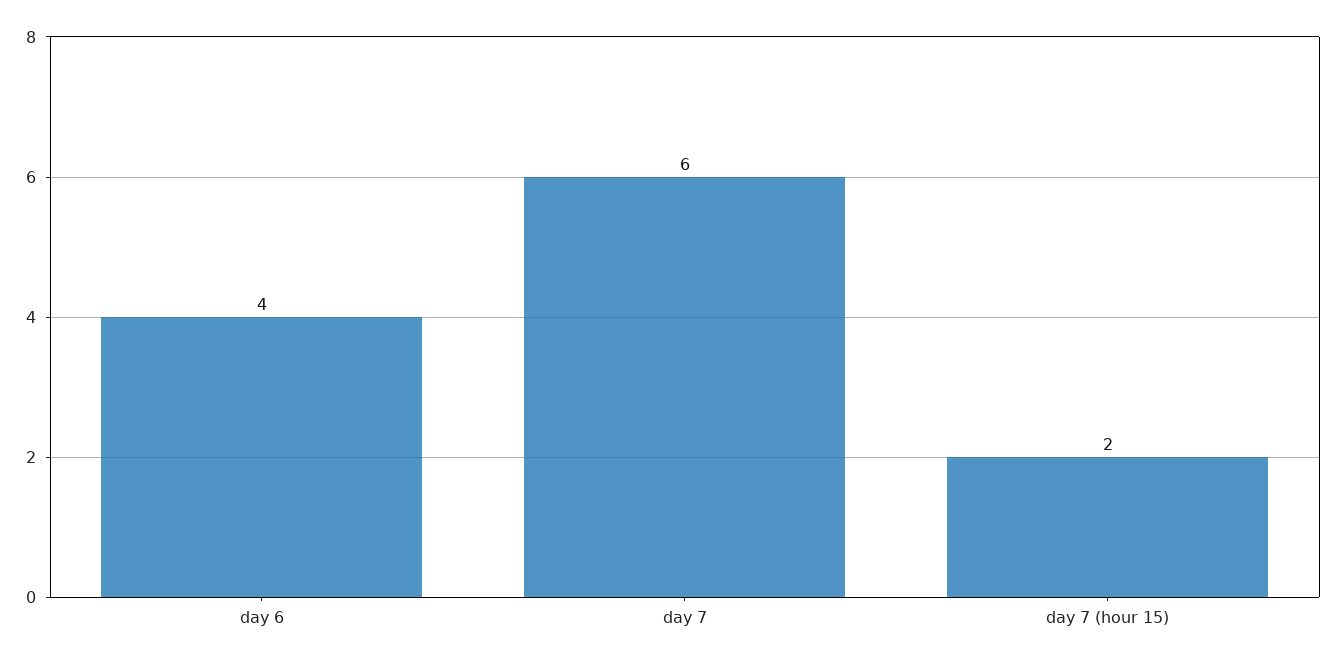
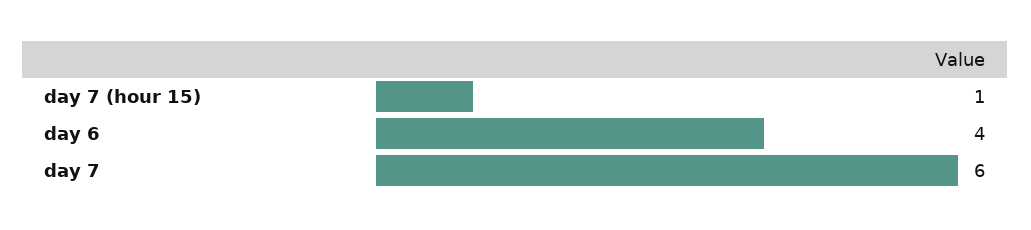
  {
    "day 6": 4,
    "day 7": 6,
-   "day 7 (hour 15)": 2
+   "day 7 (hour 15)": 1
  }

